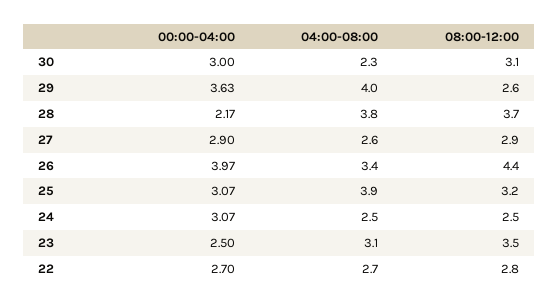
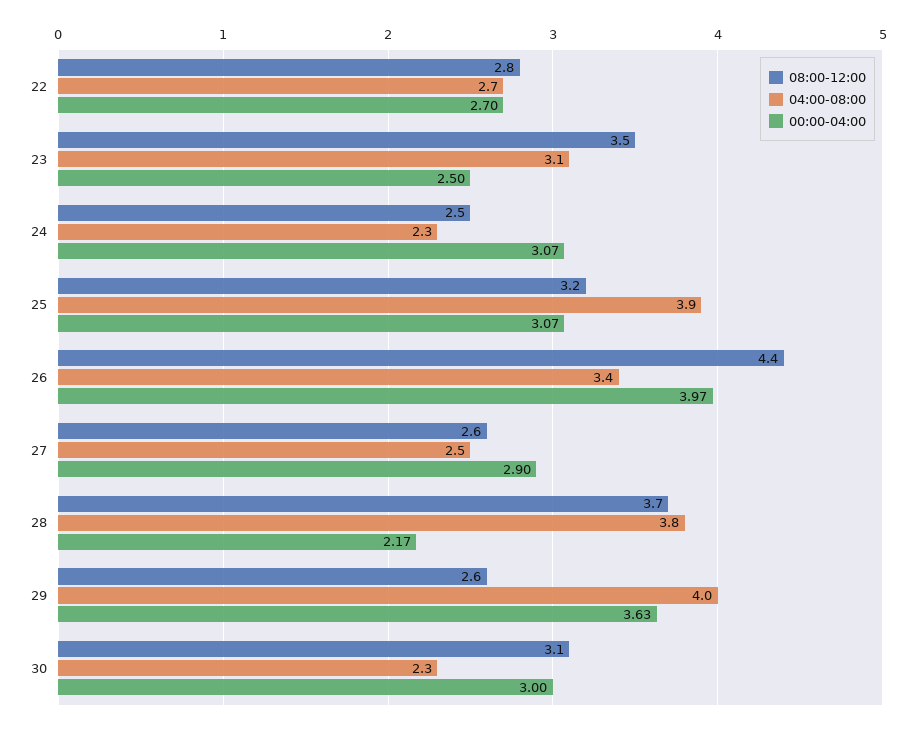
  {
    "00:00-04:00": {
      "30": 3,
      "29": 3.63,
      "28": 2.17,
      "27": 2.9,
      "26": 3.97,
      "25": 3.07,
      "24": 3.07,
      "23": 2.5,
      "22": 2.7
    },
    "04:00-08:00": {
      "30": 2.3,
      "29": 4,
      "28": 3.8,
-     "27": 2.6,
+     "27": 2.5,
      "26": 3.4,
      "25": 3.9,
-     "24": 2.5,
+     "24": 2.3,
      "23": 3.1,
      "22": 2.7
    },
    "08:00-12:00": {
      "30": 3.1,
      "29": 2.6,
      "28": 3.7,
-     "27": 2.9,
+     "27": 2.6,
      "26": 4.4,
      "25": 3.2,
      "24": 2.5,
      "23": 3.5,
      "22": 2.8
    }
  }

